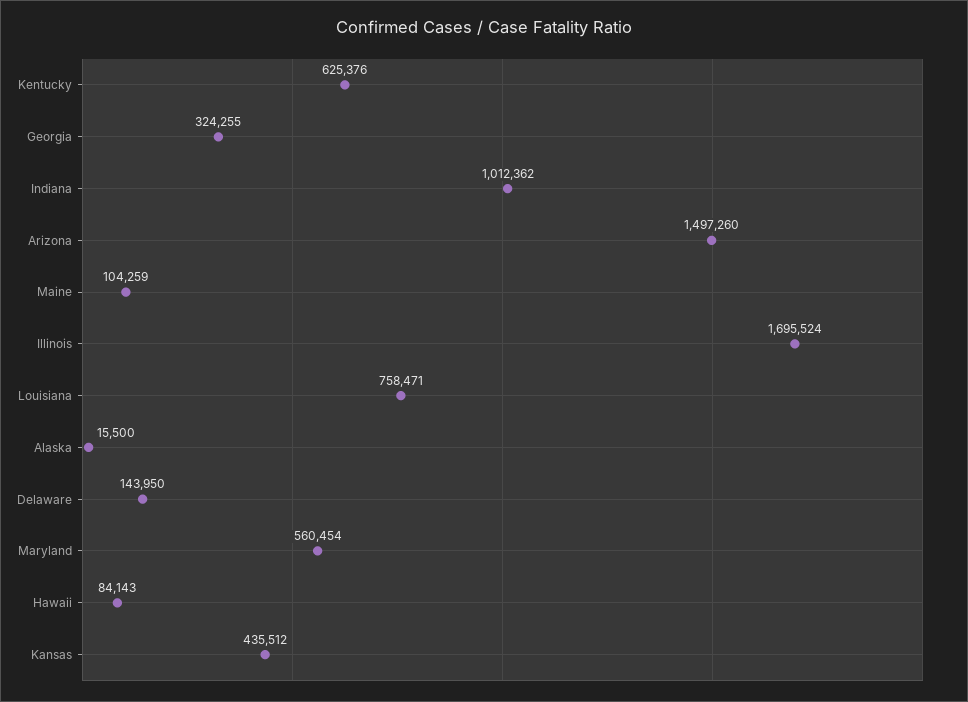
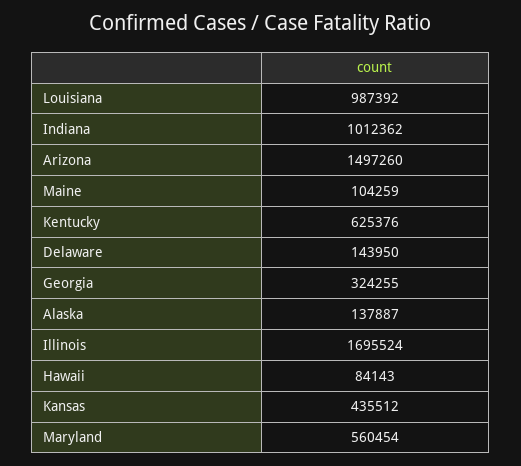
  {
    "Kentucky": 625376,
    "Georgia": 324255,
    "Indiana": 1012362,
    "Arizona": 1497260,
    "Maine": 104259,
    "Illinois": 1695524,
-   "Louisiana": 758471,
+   "Louisiana": 987392,
-   "Alaska": 15500,
+   "Alaska": 137887,
    "Delaware": 143950,
    "Maryland": 560454,
    "Hawaii": 84143,
    "Kansas": 435512
  }

